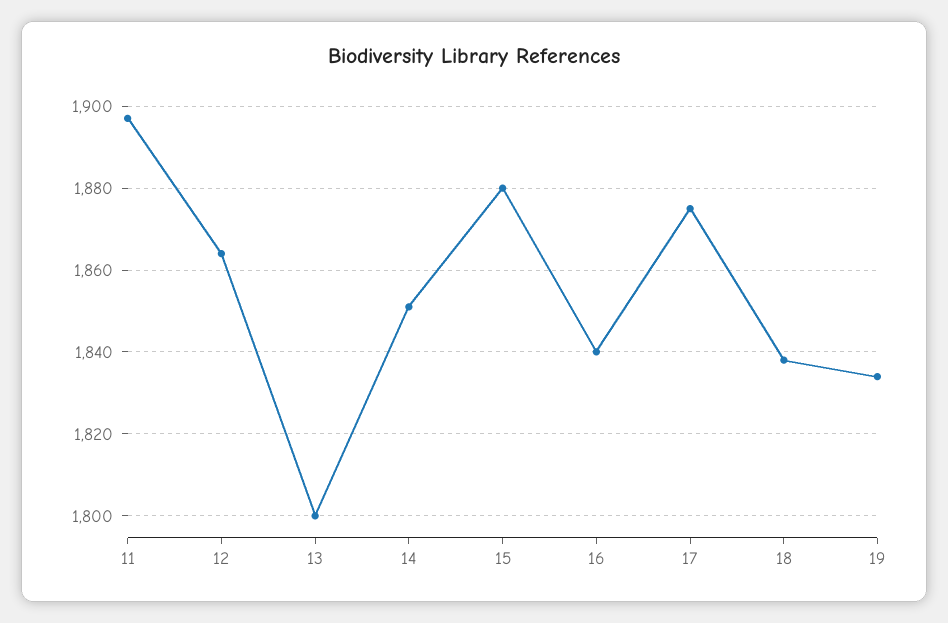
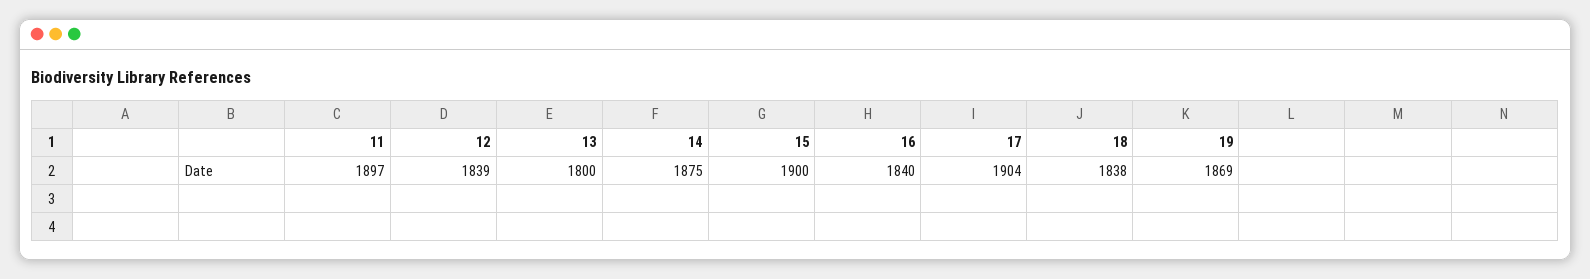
  {
    "11": 1897,
-   "12": 1865,
+   "12": 1839,
    "13": 1800,
-   "14": 1850,
+   "14": 1875,
-   "15": 1880,
+   "15": 1900,
    "16": 1840,
-   "17": 1875,
+   "17": 1904,
    "18": 1838,
-   "19": 1835
+   "19": 1869
  }

